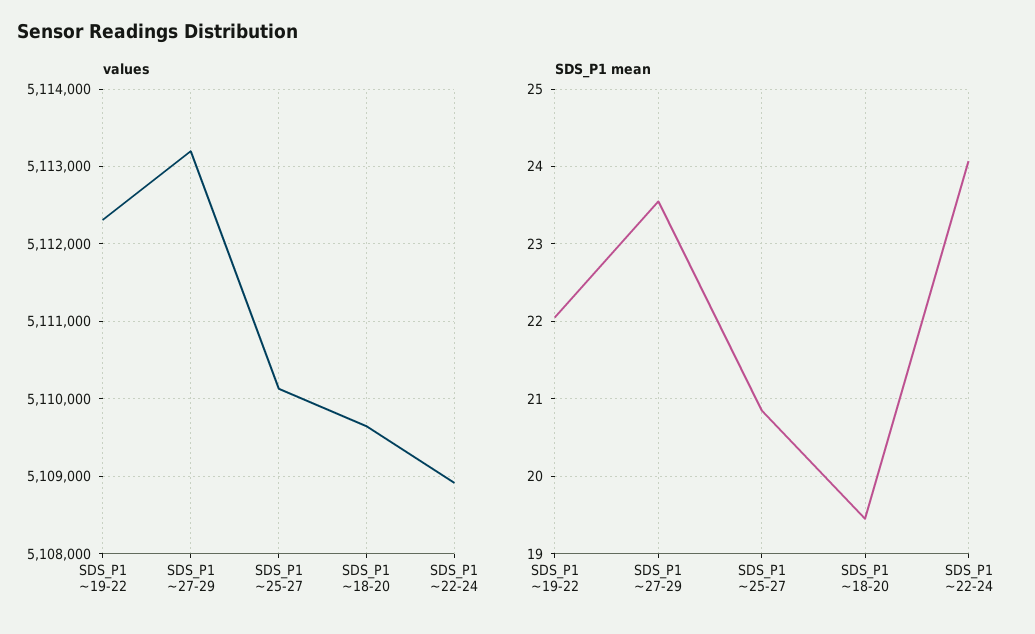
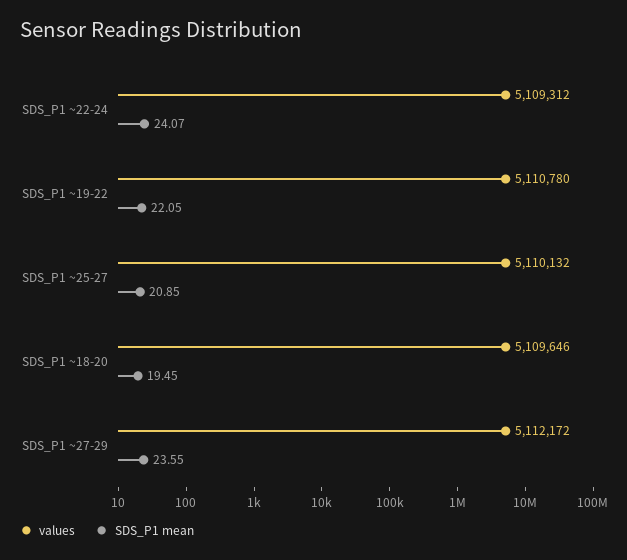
  {
    "values": {
-     "SDS_P1 ~19-22": 5112300,
+     "SDS_P1 ~19-22": 5110780,
-     "SDS_P1 ~27-29": 5113200,
+     "SDS_P1 ~27-29": 5112172,
      "SDS_P1 ~25-27": 5110132,
      "SDS_P1 ~18-20": 5109646,
-     "SDS_P1 ~22-24": 5108900
+     "SDS_P1 ~22-24": 5109312
    },
    "SDS_P1 mean": {
      "SDS_P1 ~19-22": 22.05,
      "SDS_P1 ~27-29": 23.55,
      "SDS_P1 ~25-27": 20.85,
      "SDS_P1 ~18-20": 19.45,
      "SDS_P1 ~22-24": 24.07
    }
  }

